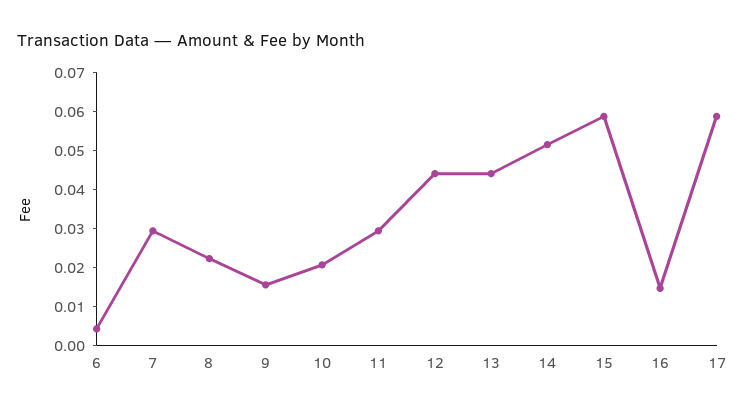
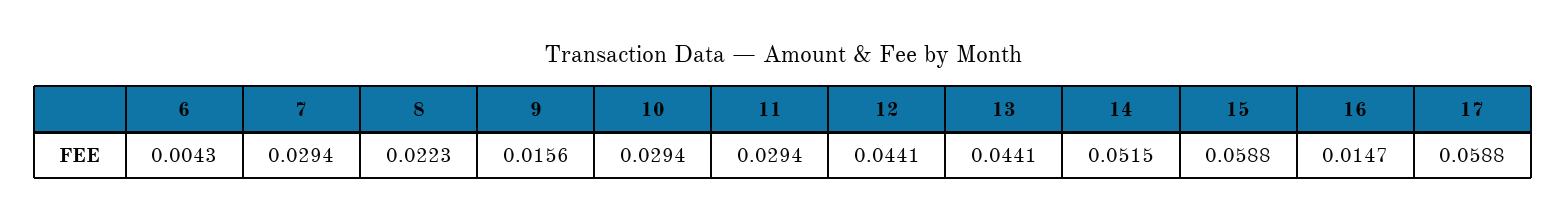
  {
    "6": 0.0043,
    "7": 0.0294,
    "8": 0.0223,
    "9": 0.0156,
-   "10": 0.02,
+   "10": 0.0294,
    "11": 0.0294,
    "12": 0.0441,
    "13": 0.0441,
    "14": 0.0515,
    "15": 0.0588,
    "16": 0.0147,
    "17": 0.0588
  }

